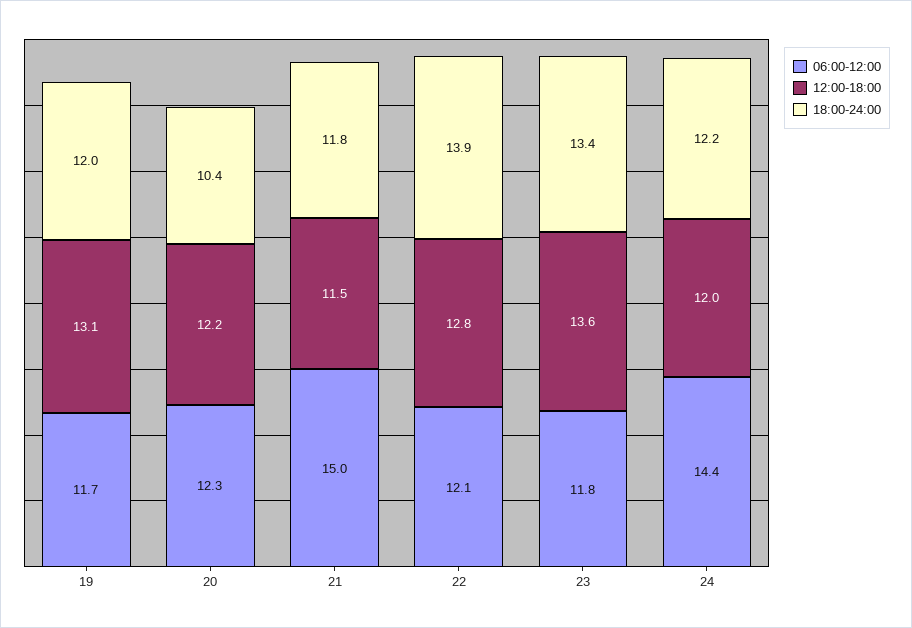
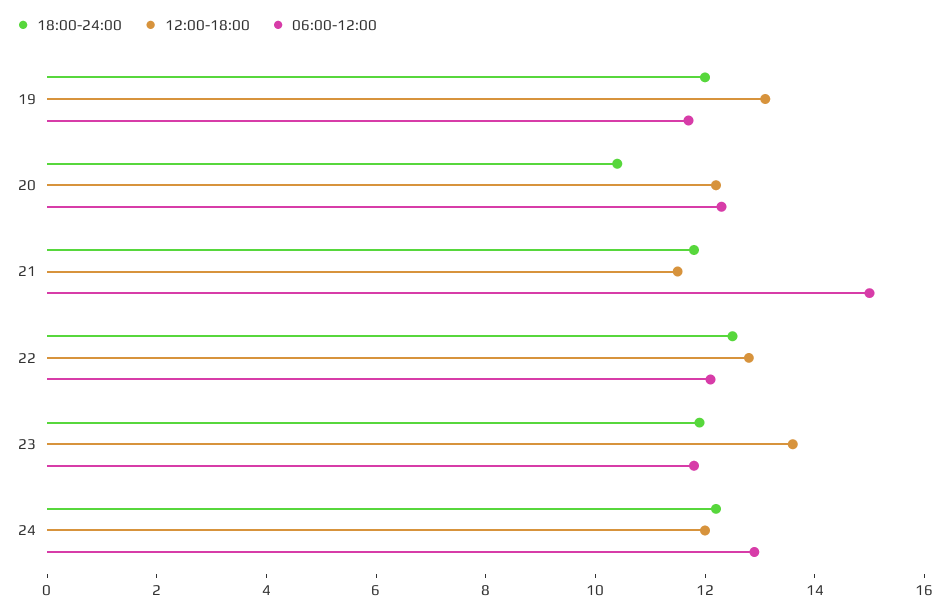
  {
    "06:00-12:00": {
      "19": 11.7,
      "20": 12.3,
      "21": 15,
      "22": 12.1,
      "23": 11.8,
-     "24": 14.4
+     "24": 13
    },
    "12:00-18:00": {
      "19": 13.1,
      "20": 12.2,
      "21": 11.5,
      "22": 12.8,
      "23": 13.6,
      "24": 12
    },
    "18:00-24:00": {
      "19": 12,
      "20": 10.4,
      "21": 11.8,
-     "22": 13.9,
+     "22": 12.5,
-     "23": 13.4,
+     "23": 12,
      "24": 12.2
    }
  }

